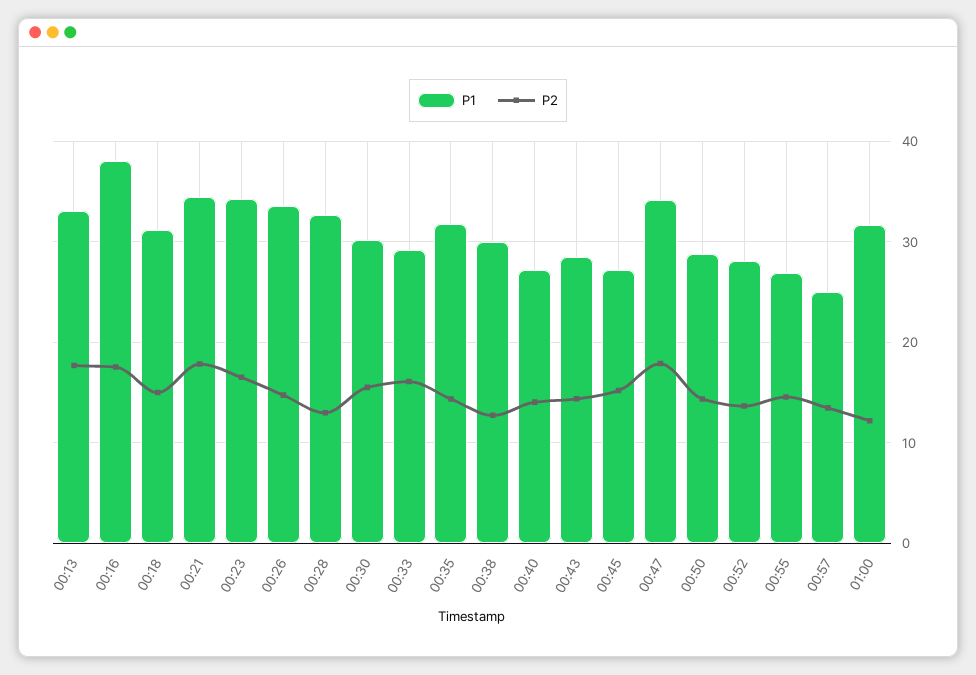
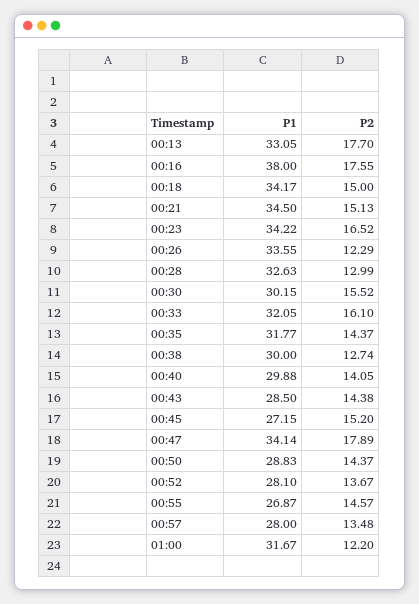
  {
    "P1": {
      "00:13": 33.05,
      "00:16": 38,
-     "00:18": 31,
+     "00:18": 34.17,
      "00:21": 34.5,
      "00:23": 34.22,
      "00:26": 33.55,
      "00:28": 32.63,
      "00:30": 30.15,
-     "00:33": 29,
+     "00:33": 32.05,
      "00:35": 31.77,
      "00:38": 30,
-     "00:40": 27,
+     "00:40": 29.88,
      "00:43": 28.5,
      "00:45": 27.15,
      "00:47": 34.14,
      "00:50": 28.83,
      "00:52": 28.1,
      "00:55": 26.87,
-     "00:57": 25,
+     "00:57": 28,
      "01:00": 31.67
    },
    "P2": {
      "00:13": 17.7,
      "00:16": 17.55,
      "00:18": 15,
-     "00:21": 18,
+     "00:21": 15.13,
      "00:23": 16.52,
-     "00:26": 15,
+     "00:26": 12.29,
      "00:28": 12.99,
      "00:30": 15.52,
      "00:33": 16.1,
      "00:35": 14.37,
      "00:38": 12.74,
      "00:40": 14.05,
      "00:43": 14.38,
      "00:45": 15.2,
      "00:47": 17.89,
      "00:50": 14.37,
      "00:52": 13.67,
      "00:55": 14.57,
      "00:57": 13.48,
      "01:00": 12.2
    }
  }

